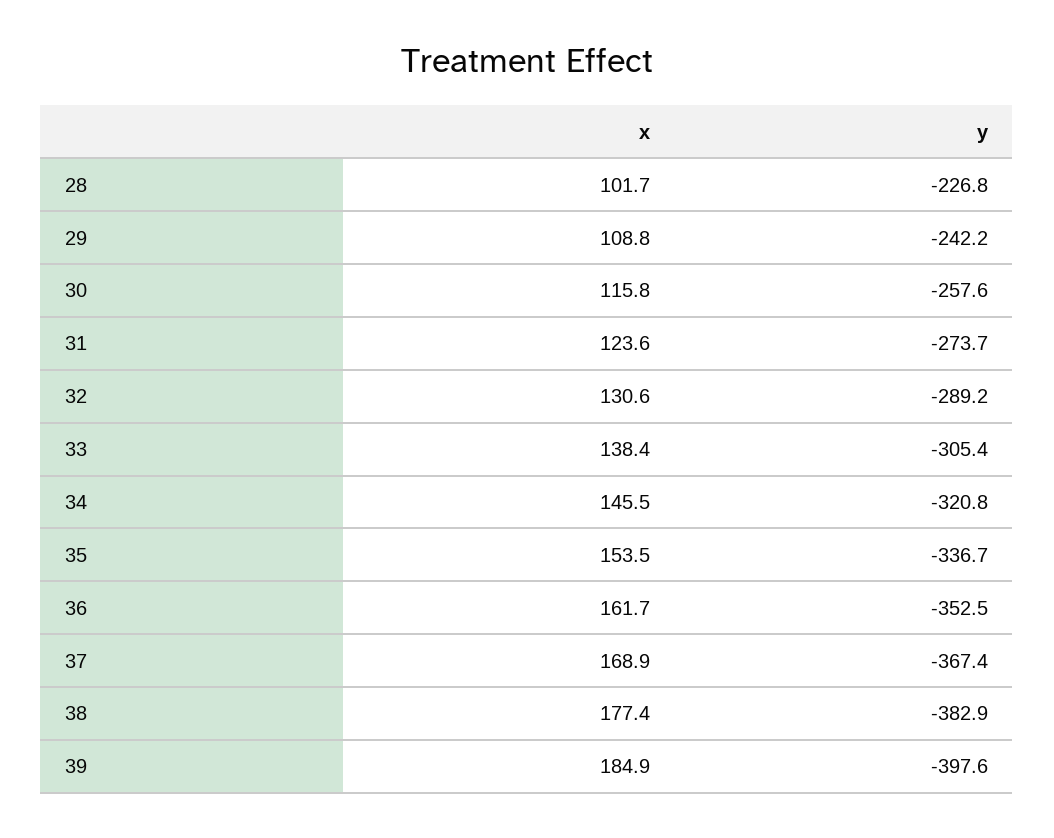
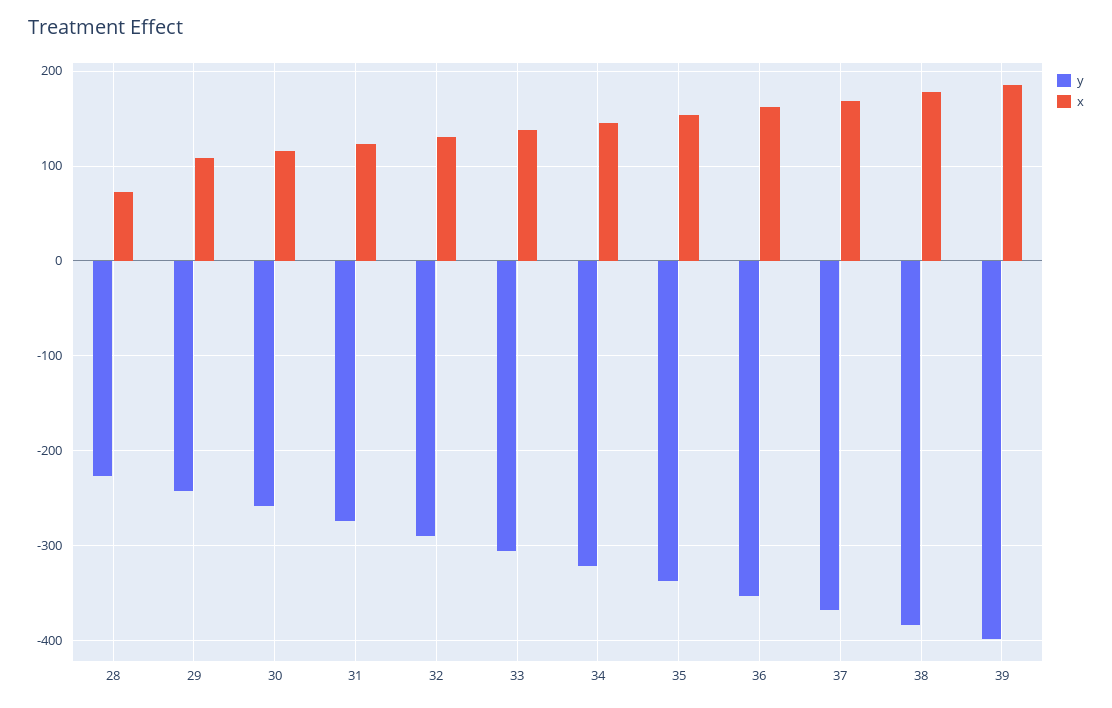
  {
    "x": {
-     "28": 101.7,
+     "28": 70,
      "29": 108.8,
      "30": 115.8,
      "31": 123.6,
      "32": 130.6,
      "33": 138.4,
      "34": 145.5,
      "35": 153.5,
      "36": 161.7,
      "37": 168.9,
      "38": 177.4,
      "39": 184.9
    },
    "y": {
      "28": -226.8,
      "29": -242.2,
      "30": -257.6,
      "31": -273.7,
      "32": -289.2,
      "33": -305.4,
      "34": -320.8,
      "35": -336.7,
      "36": -352.5,
      "37": -367.4,
      "38": -382.9,
      "39": -397.6
    }
  }

